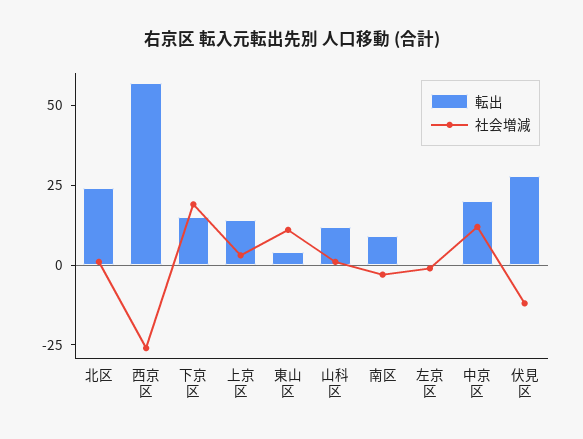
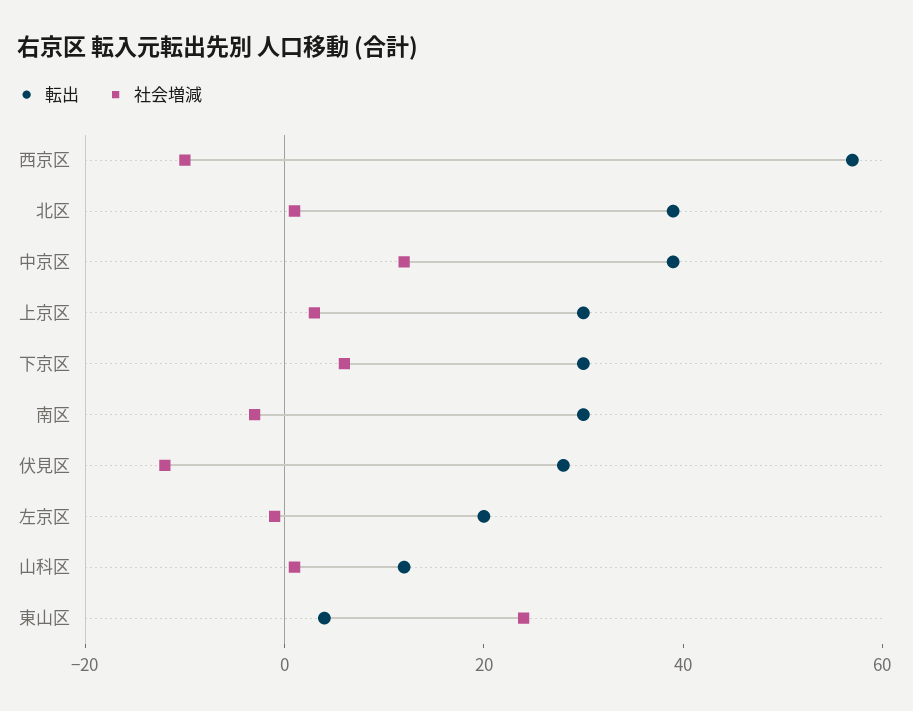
  {
    "転出": {
-     "北区": 25,
+     "北区": 40,
      "西京区": 55,
-     "下京区": 15,
+     "下京区": 30,
-     "上京区": 15,
+     "上京区": 30,
      "東山区": 5,
      "山科区": 10,
-     "南区": 10,
+     "南区": 30,
-     "左京区": 0,
+     "左京区": 20,
-     "中京区": 20,
+     "中京区": 40,
      "伏見区": 30
    },
    "社会増減": {
      "北区": 0,
-     "西京区": -25,
+     "西京区": -10,
-     "下京区": 20,
+     "下京区": 5,
      "上京区": 5,
-     "東山区": 10,
+     "東山区": 25,
      "山科区": 0,
      "南区": -5,
      "左京区": 0,
      "中京区": 10,
      "伏見区": -10
    }
  }

